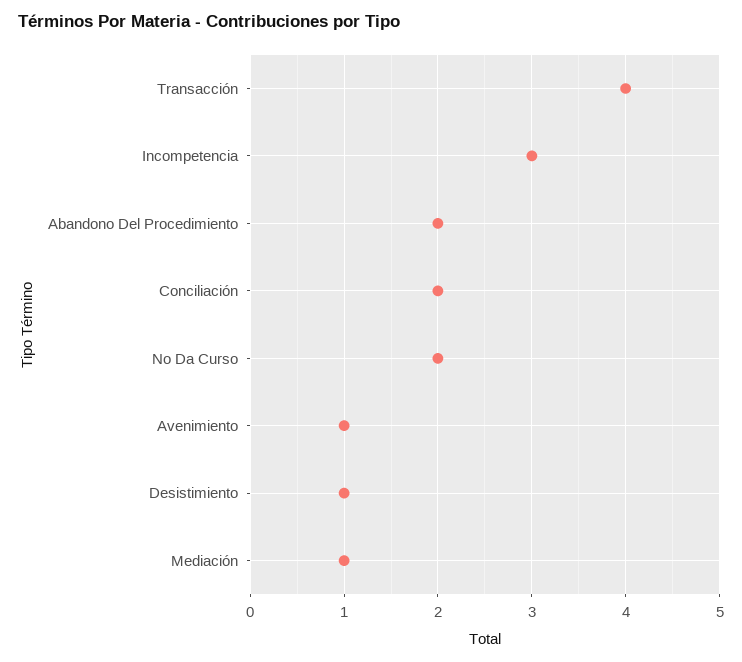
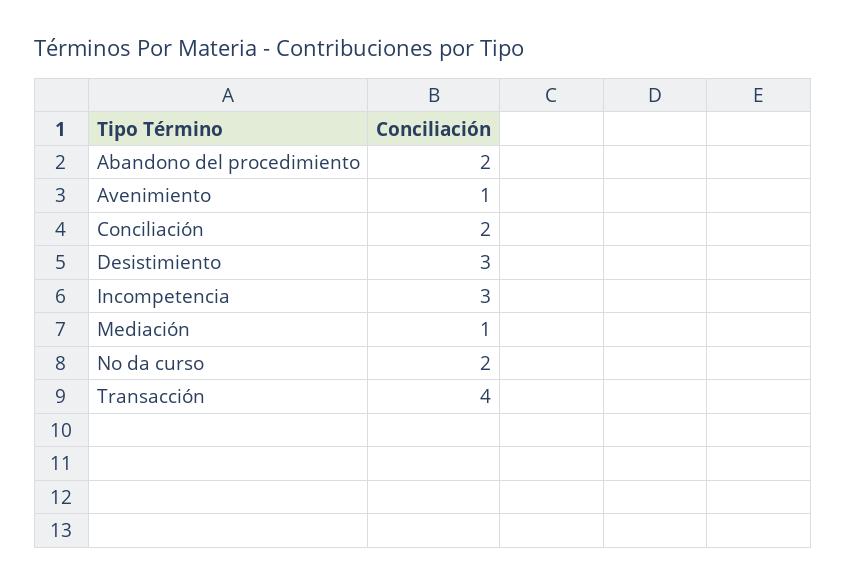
  {
    "Transacción": 4,
    "Incompetencia": 3,
    "Abandono Del Procedimiento": 2,
    "Conciliación": 2,
    "No Da Curso": 2,
    "Avenimiento": 1,
-   "Desistimiento": 1,
+   "Desistimiento": 3,
    "Mediación": 1
  }

